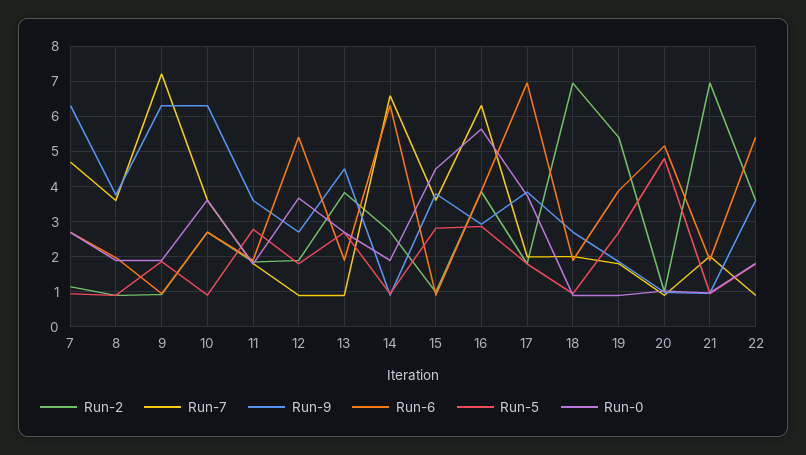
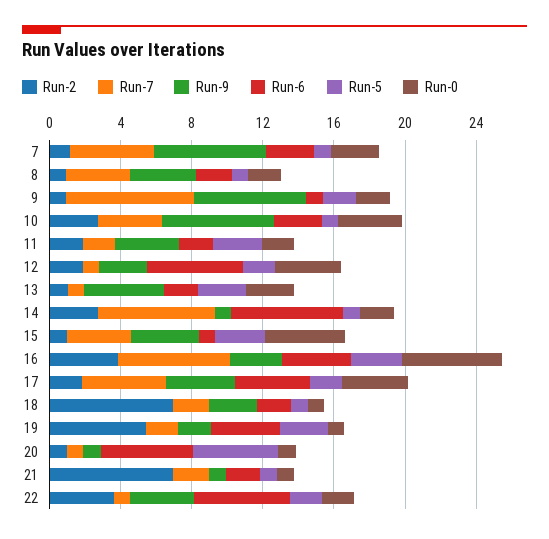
  {
    "Run-2": {
      "7": 1.2,
      "8": 1,
      "9": 1,
      "10": 2.8,
      "11": 1.8,
      "12": 1.8,
-     "13": 3.8,
+     "13": 1,
      "14": 2.8,
      "15": 1,
      "16": 3.8,
      "17": 1.8,
      "18": 7,
      "19": 5.4,
      "20": 1,
      "21": 7,
      "22": 3.6
    },
    "Run-7": {
      "7": 4.6,
      "8": 3.6,
      "9": 7.2,
      "10": 3.6,
      "11": 1.8,
      "12": 1,
      "13": 1,
      "14": 6.6,
      "15": 3.6,
      "16": 6.4,
-     "17": 2,
+     "17": 5,
      "18": 2,
      "19": 1.8,
      "20": 1,
      "21": 2,
      "22": 1
    },
    "Run-9": {
      "7": 6.4,
      "8": 3.8,
      "9": 6.4,
      "10": 6.4,
      "11": 3.6,
      "12": 2.8,
      "13": 4.6,
      "14": 1,
      "15": 3.8,
      "16": 3,
      "17": 3.8,
      "18": 2.8,
      "19": 1.8,
      "20": 1,
      "21": 1,
      "22": 3.6
    },
    "Run-6": {
      "7": 2.8,
      "8": 2,
      "9": 1,
      "10": 2.8,
      "11": 2,
      "12": 5.4,
      "13": 1.8,
      "14": 6.4,
      "15": 1,
      "16": 3.8,
-     "17": 7,
+     "17": 4,
      "18": 2,
      "19": 3.8,
      "20": 5.2,
      "21": 1.8,
      "22": 5.4
    },
    "Run-5": {
      "7": 1,
      "8": 1,
      "9": 1.8,
      "10": 1,
      "11": 2.8,
      "12": 1.8,
      "13": 2.8,
      "14": 1,
      "15": 2.8,
      "16": 2.8,
      "17": 1.8,
      "18": 1,
      "19": 2.8,
      "20": 4.8,
      "21": 1,
      "22": 1.8
    },
    "Run-0": {
      "7": 2.8,
      "8": 2,
      "9": 2,
      "10": 3.6,
      "11": 1.8,
      "12": 3.6,
      "13": 2.8,
      "14": 2,
      "15": 4.6,
      "16": 5.6,
      "17": 3.8,
      "18": 1,
      "19": 1,
      "20": 1,
      "21": 1,
      "22": 1.8
    }
  }

